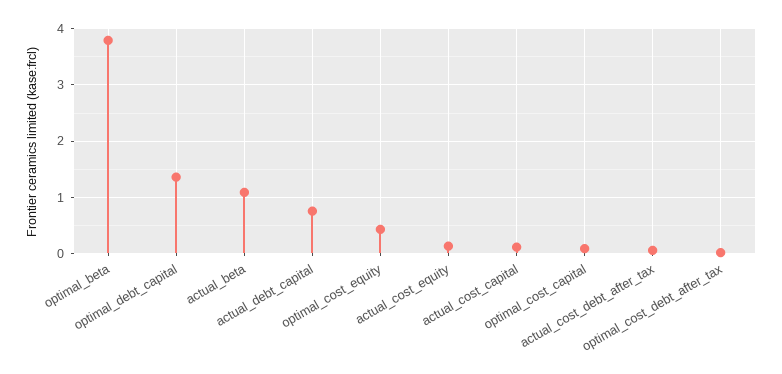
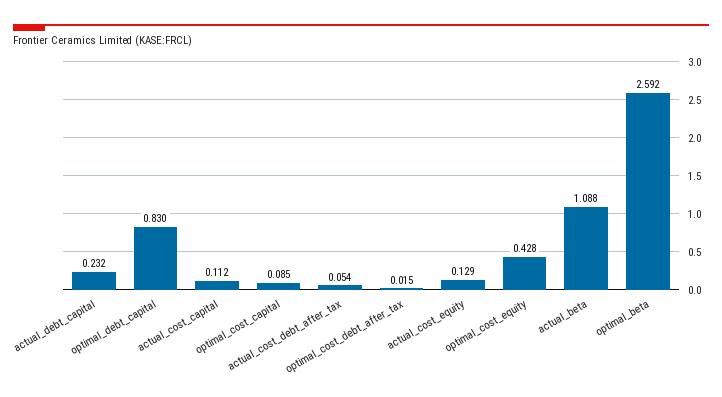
  {
-   "optimal_beta": 3.8,
+   "optimal_beta": 2.592,
-   "optimal_debt_capital": 1.4,
+   "optimal_debt_capital": 0.83,
    "actual_beta": 1.088,
-   "actual_debt_capital": 0.8,
+   "actual_debt_capital": 0.232,
    "optimal_cost_equity": 0.428,
    "actual_cost_equity": 0.129,
    "actual_cost_capital": 0.112,
    "optimal_cost_capital": 0.085,
    "actual_cost_debt_after_tax": 0.054,
    "optimal_cost_debt_after_tax": 0.015
  }

